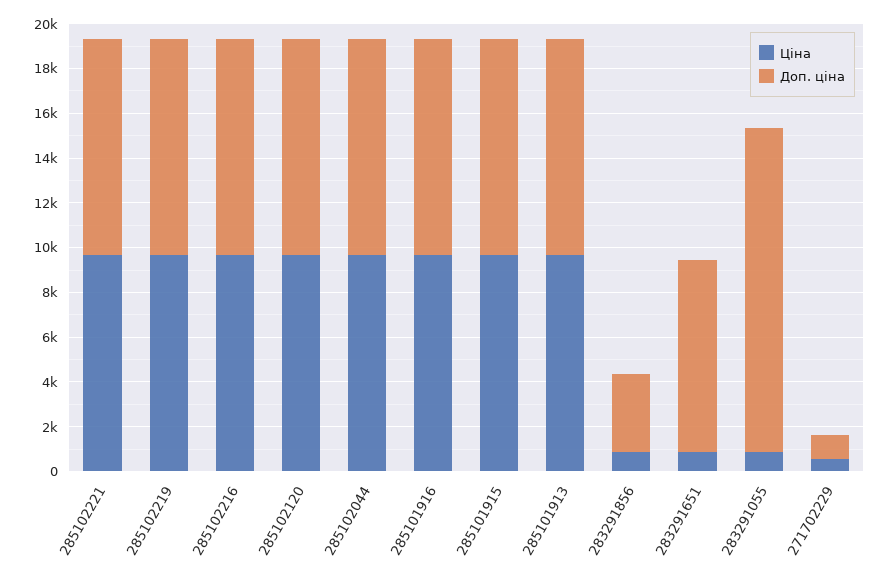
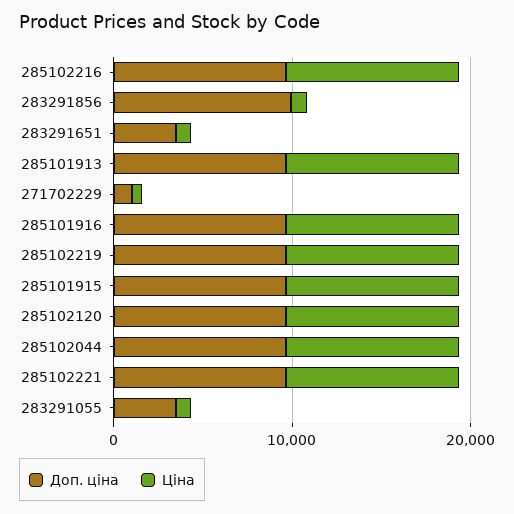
  {
    "Ціна": {
      "285102221": 9500,
      "285102219": 9500,
      "285102216": 9500,
      "285102120": 9500,
      "285102044": 9500,
      "285101916": 9500,
      "285101915": 9500,
      "285101913": 9500,
      "283291856": 1000,
      "283291651": 1000,
      "283291055": 1000,
      "271702229": 500
    },
    "Доп. ціна": {
      "285102221": 9500,
      "285102219": 9500,
      "285102216": 9500,
      "285102120": 9500,
      "285102044": 9500,
      "285101916": 9500,
      "285101915": 9500,
      "285101913": 9500,
-     "283291856": 3500,
+     "283291856": 10000,
-     "283291651": 8500,
+     "283291651": 4000,
-     "283291055": 14500,
+     "283291055": 4000,
      "271702229": 1000
    }
  }

